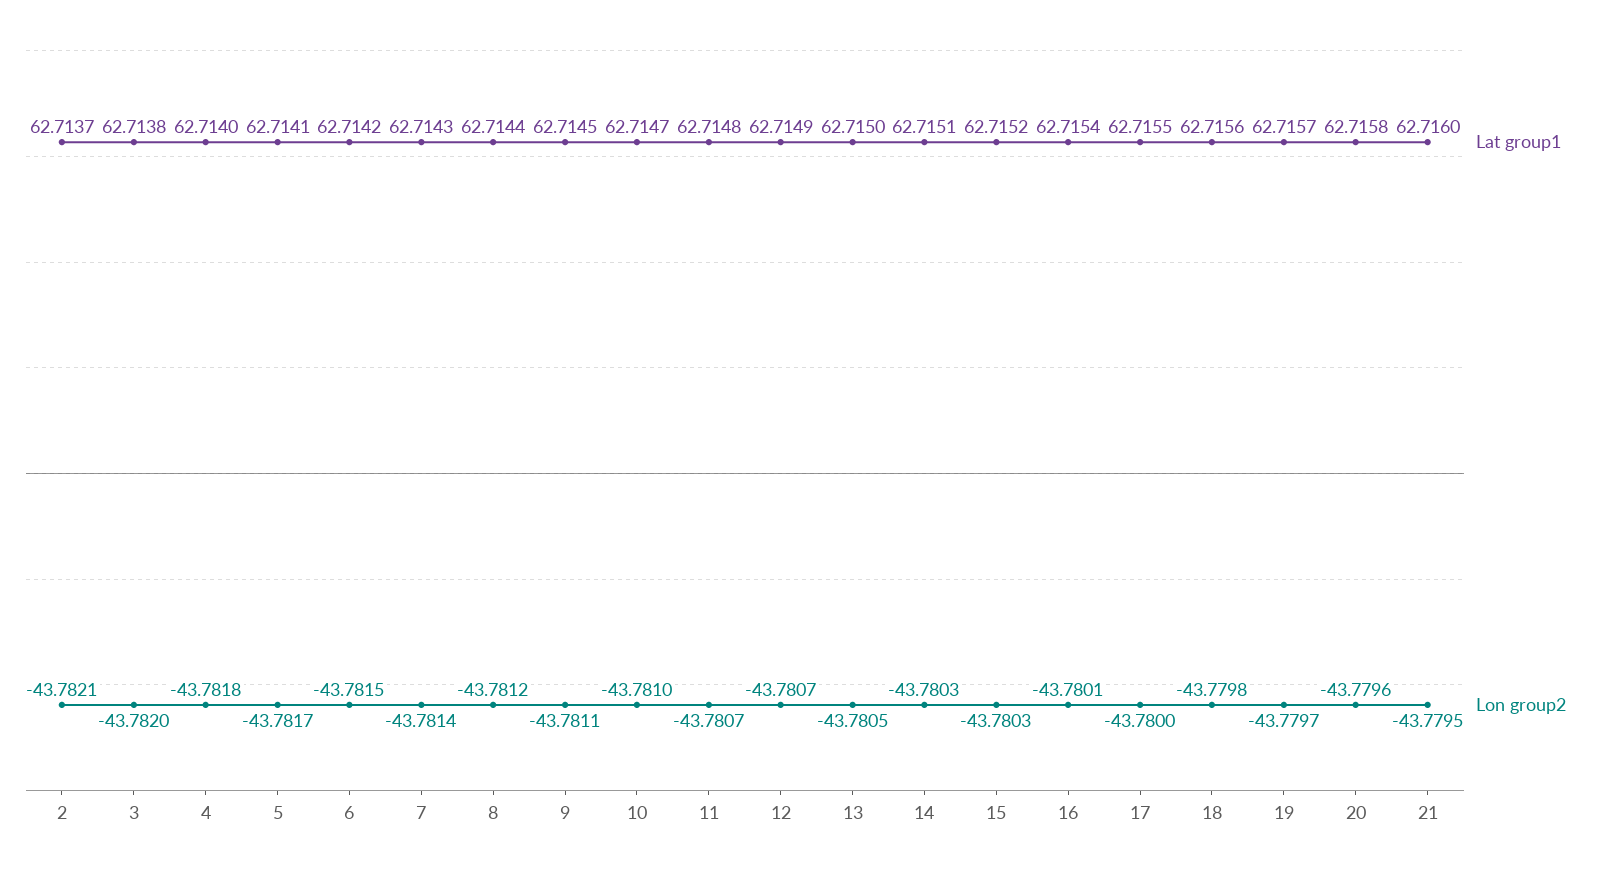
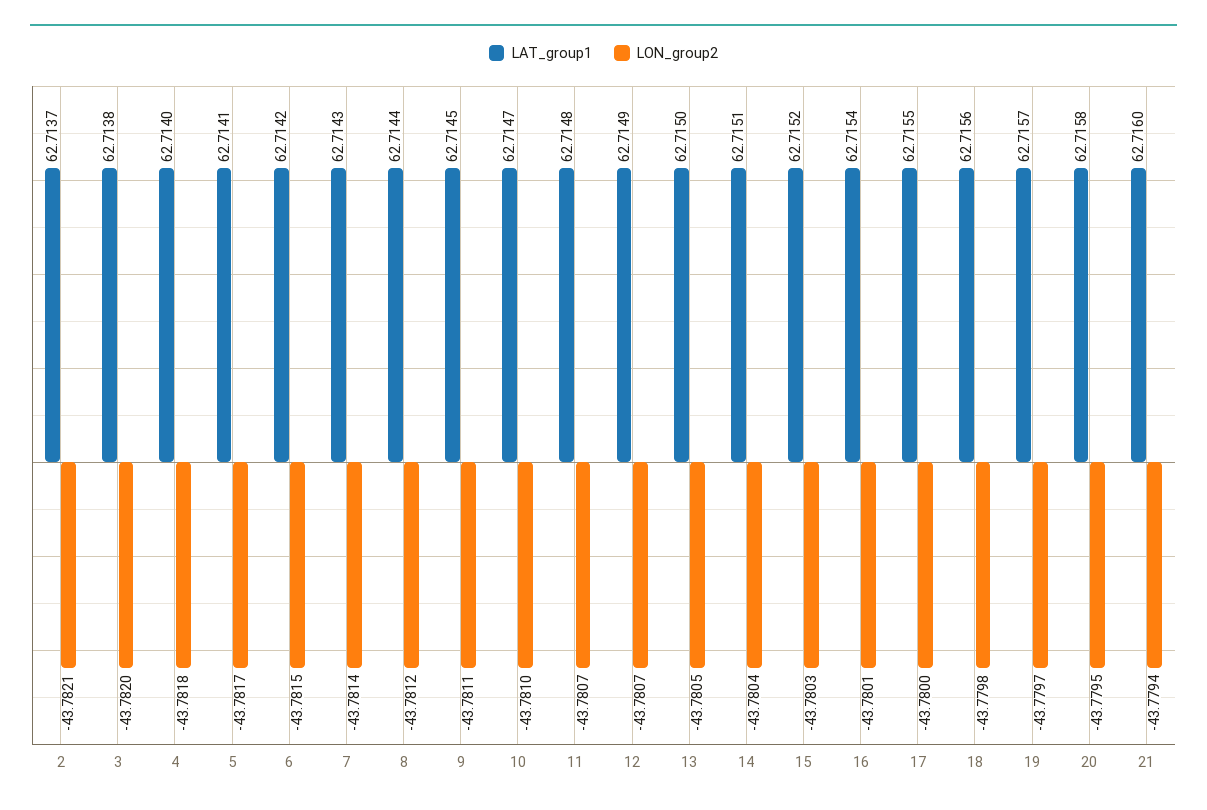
  {
    "Lat group1": {
      "2": 62.7137,
      "3": 62.7138,
      "4": 62.714,
      "5": 62.7141,
      "6": 62.7142,
      "7": 62.7143,
      "8": 62.7144,
      "9": 62.7145,
      "10": 62.7147,
      "11": 62.7148,
      "12": 62.7149,
      "13": 62.715,
      "14": 62.7151,
      "15": 62.7152,
      "16": 62.7154,
      "17": 62.7155,
      "18": 62.7156,
      "19": 62.7157,
      "20": 62.7158,
      "21": 62.716
    },
    "Lon group2": {
      "2": -43.7821,
      "3": -43.782,
      "4": -43.7818,
      "5": -43.7817,
      "6": -43.7815,
      "7": -43.7814,
      "8": -43.7812,
      "9": -43.7811,
      "10": -43.781,
      "11": -43.7807,
      "12": -43.7807,
      "13": -43.7805,
-     "14": -43.7803,
+     "14": -43.7804,
      "15": -43.7803,
      "16": -43.7801,
      "17": -43.78,
      "18": -43.7798,
      "19": -43.7797,
-     "20": -43.7796,
+     "20": -43.7795,
-     "21": -43.7795
+     "21": -43.7794
    }
  }

